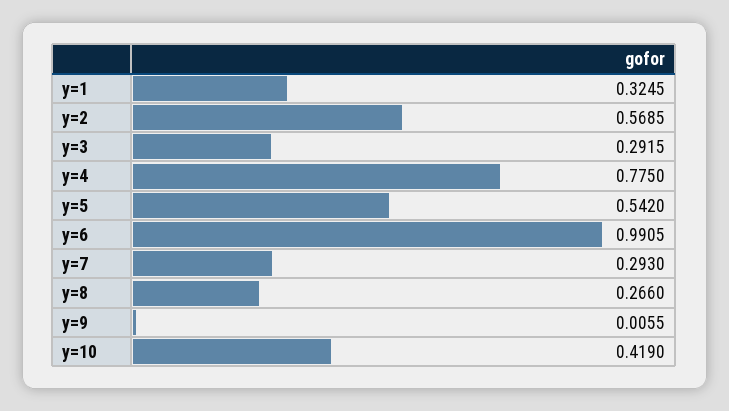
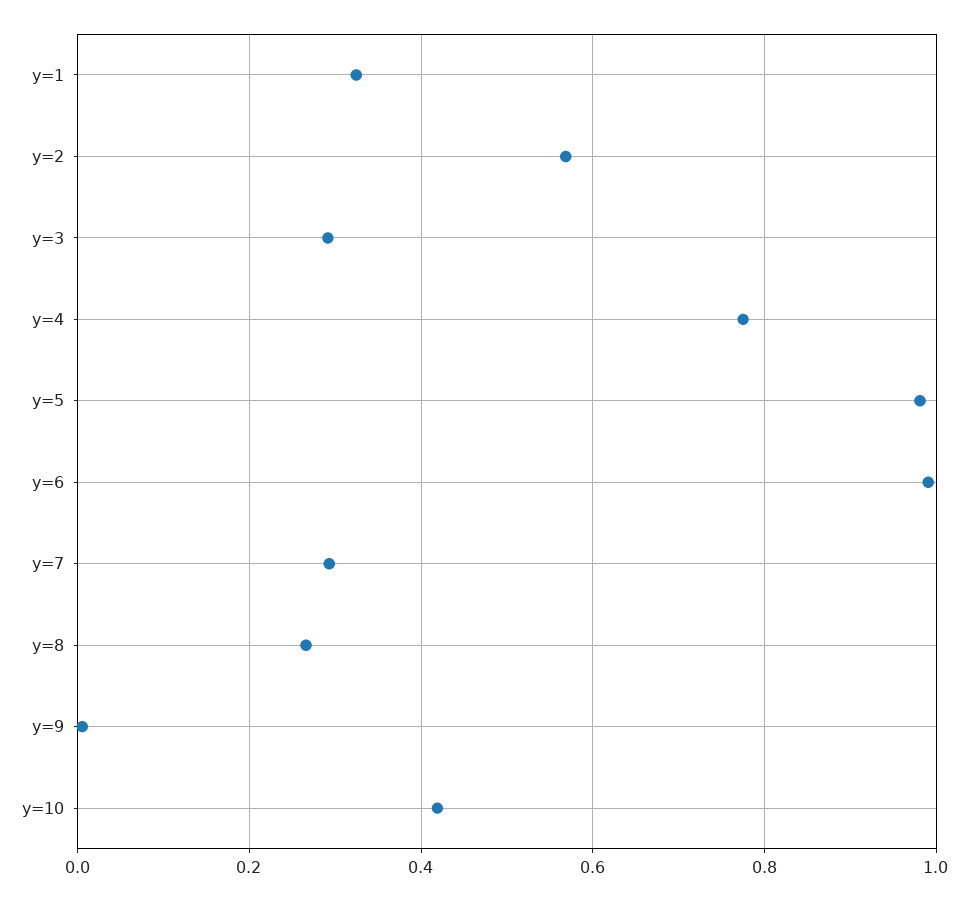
  {
    "y=1": 0.3245,
    "y=2": 0.5685,
    "y=3": 0.2915,
    "y=4": 0.775,
-   "y=5": 0.542,
+   "y=5": 0.98,
    "y=6": 0.9905,
    "y=7": 0.293,
    "y=8": 0.266,
    "y=9": 0.0055,
    "y=10": 0.419
  }

